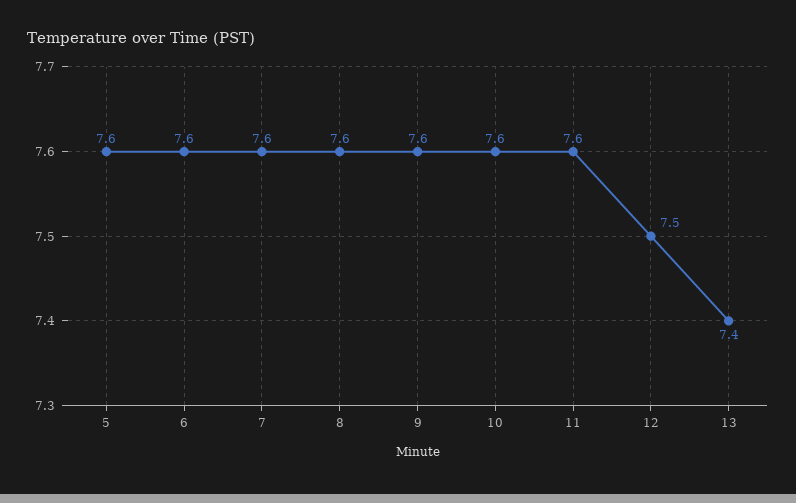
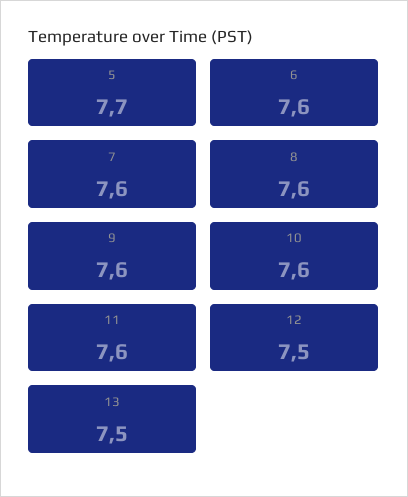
  {
-   "5": 7.6,
+   "5": 7.7,
    "6": 7.6,
    "7": 7.6,
    "8": 7.6,
    "9": 7.6,
    "10": 7.6,
    "11": 7.6,
    "12": 7.5,
-   "13": 7.4
+   "13": 7.5
  }

